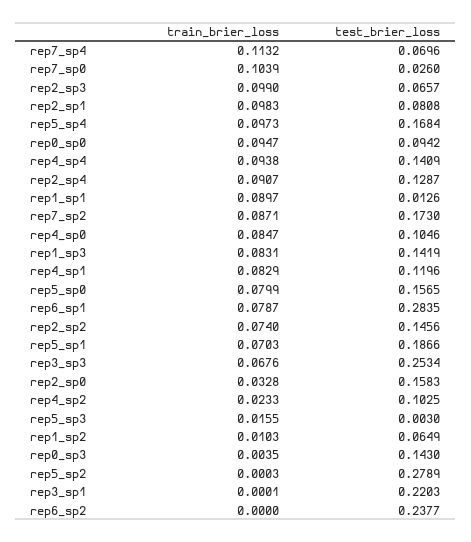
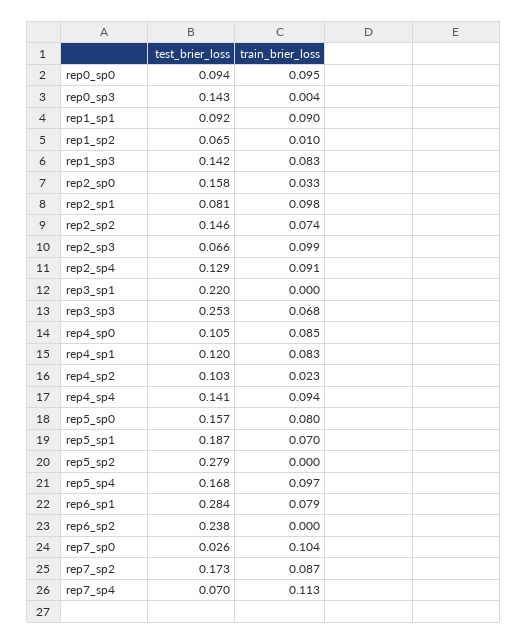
  {
    "train_brier_loss": {
      "rep7_sp4": 0.1132,
      "rep7_sp0": 0.1039,
      "rep2_sp3": 0.099,
      "rep2_sp1": 0.0983,
      "rep5_sp4": 0.0973,
      "rep0_sp0": 0.0947,
      "rep4_sp4": 0.0938,
      "rep2_sp4": 0.0907,
      "rep1_sp1": 0.0897,
      "rep7_sp2": 0.0871,
      "rep4_sp0": 0.0847,
      "rep1_sp3": 0.0831,
      "rep4_sp1": 0.0829,
      "rep5_sp0": 0.0799,
      "rep6_sp1": 0.0787,
      "rep2_sp2": 0.074,
      "rep5_sp1": 0.0703,
      "rep3_sp3": 0.0676,
      "rep2_sp0": 0.0328,
      "rep4_sp2": 0.0233,
-     "rep5_sp3": 0.0155,
      "rep1_sp2": 0.0103,
      "rep0_sp3": 0.0035,
      "rep5_sp2": 0.0003,
      "rep3_sp1": 0.0001,
      "rep6_sp2": 0
    },
    "test_brier_loss": {
      "rep7_sp4": 0.0696,
      "rep7_sp0": 0.026,
      "rep2_sp3": 0.0657,
      "rep2_sp1": 0.0808,
      "rep5_sp4": 0.1684,
      "rep0_sp0": 0.0942,
      "rep4_sp4": 0.1409,
      "rep2_sp4": 0.1287,
-     "rep1_sp1": 0.0126,
+     "rep1_sp1": 0.092,
      "rep7_sp2": 0.173,
      "rep4_sp0": 0.1046,
      "rep1_sp3": 0.1419,
      "rep4_sp1": 0.1196,
      "rep5_sp0": 0.1565,
      "rep6_sp1": 0.2835,
      "rep2_sp2": 0.1456,
      "rep5_sp1": 0.1866,
      "rep3_sp3": 0.2534,
      "rep2_sp0": 0.1583,
      "rep4_sp2": 0.1025,
-     "rep5_sp3": 0.003,
      "rep1_sp2": 0.0649,
      "rep0_sp3": 0.143,
      "rep5_sp2": 0.2789,
      "rep3_sp1": 0.2203,
      "rep6_sp2": 0.2377
    }
  }

